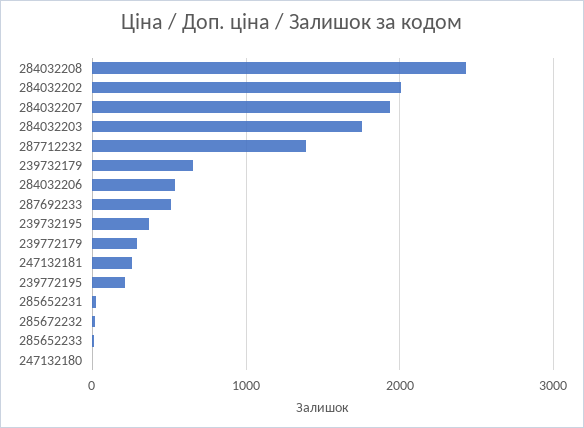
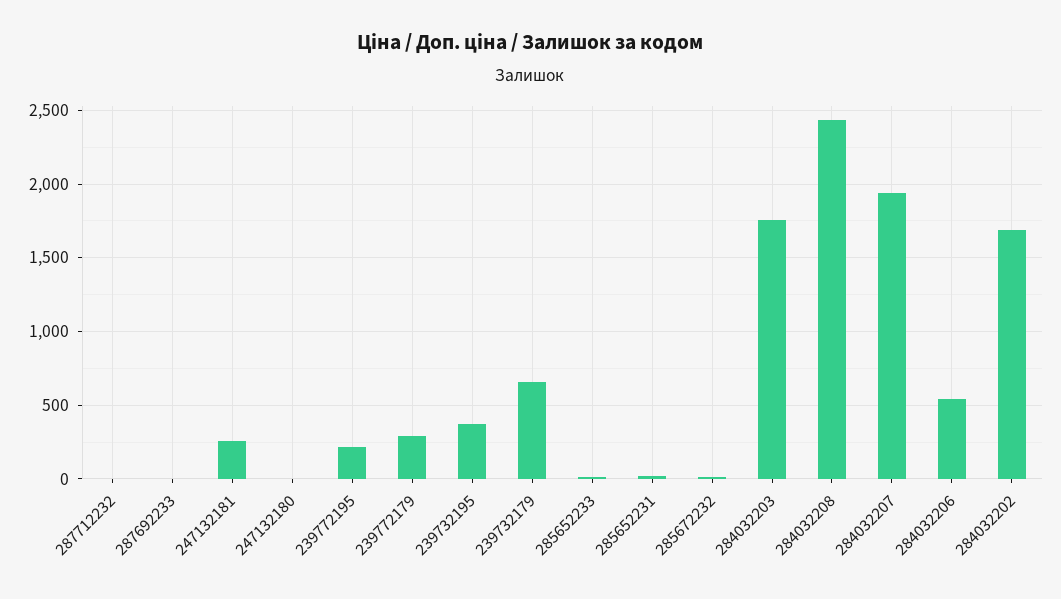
  {
    "284032208": 2450,
-   "284032202": 2000,
+   "284032202": 1700,
    "284032207": 1950,
    "284032203": 1750,
-   "287712232": 1400,
+   "287712232": 0,
    "239732179": 650,
    "284032206": 550,
-   "287692233": 500,
+   "287692233": 0,
    "239732195": 350,
    "239772179": 300,
    "247132181": 250,
    "239772195": 200,
    "285652231": 0,
    "285672232": 0,
    "285652233": 0,
    "247132180": 0
  }

